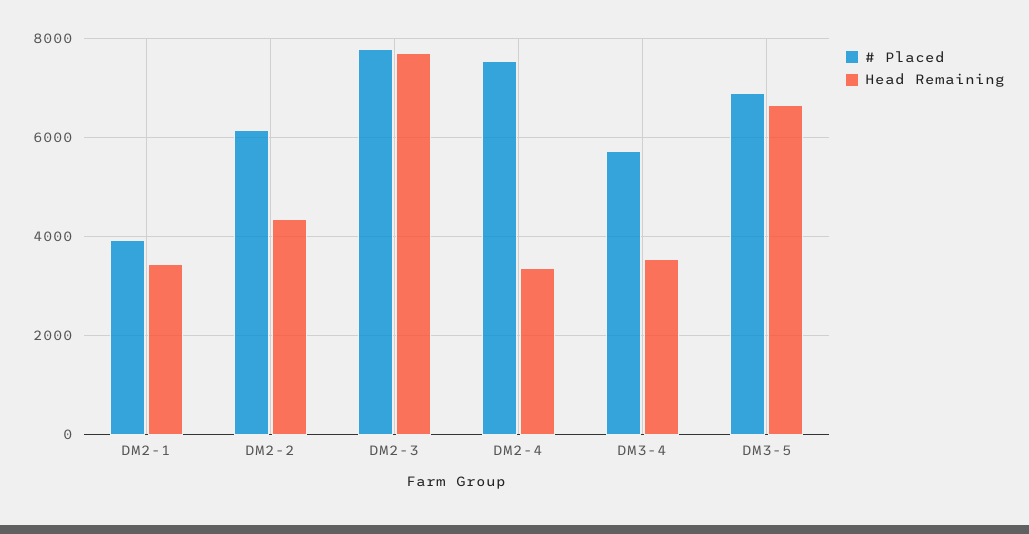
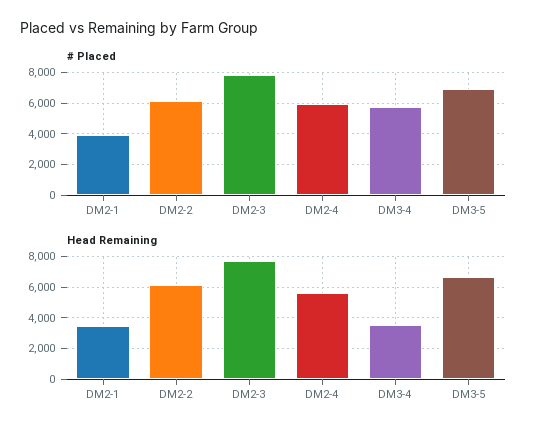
  {
    "# Placed": {
      "DM2-1": 4000,
      "DM2-2": 6200,
      "DM2-3": 7800,
-     "DM2-4": 7600,
+     "DM2-4": 6000,
      "DM3-4": 5800,
      "DM3-5": 6800
    },
    "Head Remaining": {
      "DM2-1": 3400,
-     "DM2-2": 4400,
+     "DM2-2": 6000,
      "DM2-3": 7800,
-     "DM2-4": 3400,
+     "DM2-4": 5500,
      "DM3-4": 3600,
      "DM3-5": 6600
    }
  }

